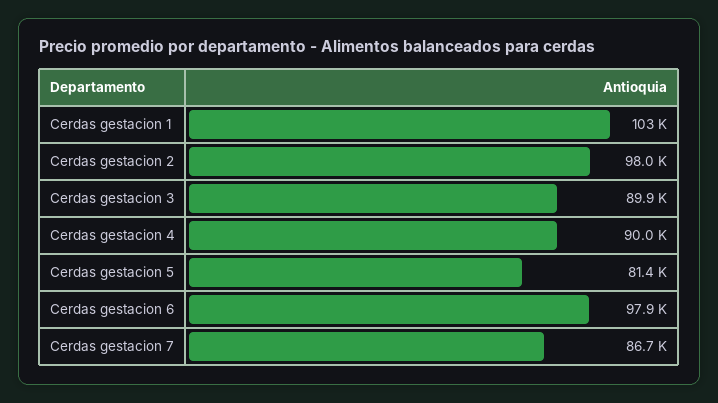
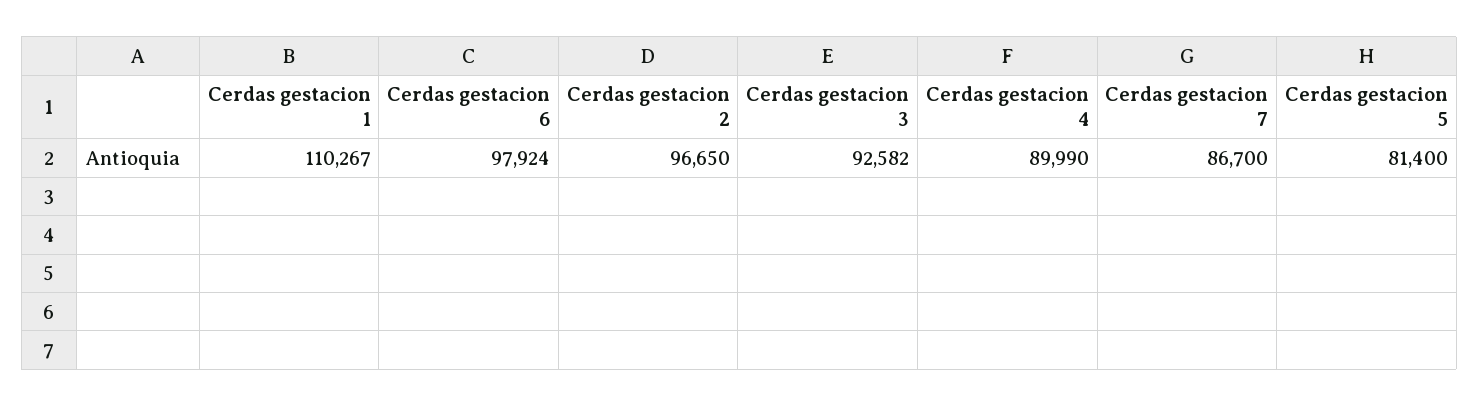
  {
-   "Cerdas gestacion 1": 103000,
+   "Cerdas gestacion 1": 110267,
-   "Cerdas gestacion 2": 98000,
+   "Cerdas gestacion 2": 96650,
-   "Cerdas gestacion 3": 89900,
+   "Cerdas gestacion 3": 92582,
    "Cerdas gestacion 4": 89990,
    "Cerdas gestacion 5": 81400,
    "Cerdas gestacion 6": 97924,
    "Cerdas gestacion 7": 86700
  }

